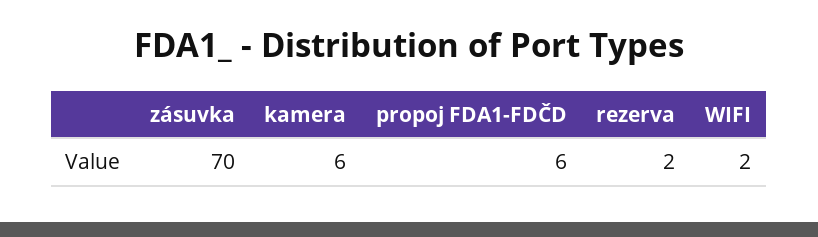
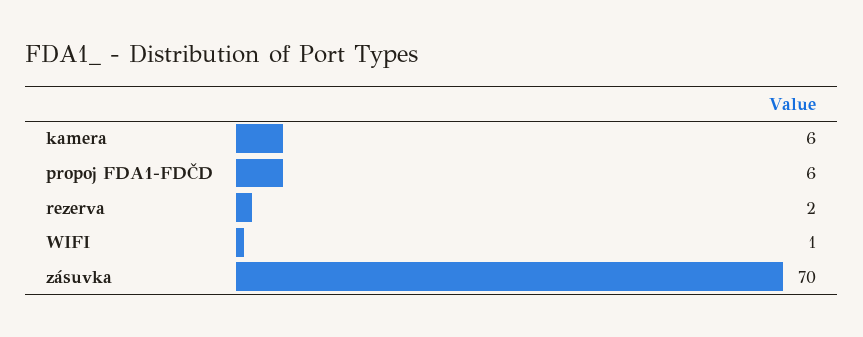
  {
    "zásuvka": 70,
    "kamera": 6,
    "propoj FDA1-FDČD": 6,
    "rezerva": 2,
-   "WIFI": 2
+   "WIFI": 1
  }

